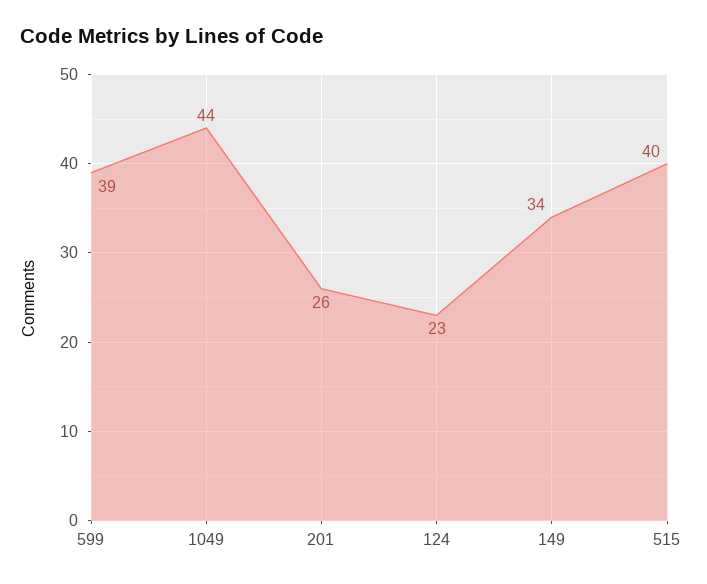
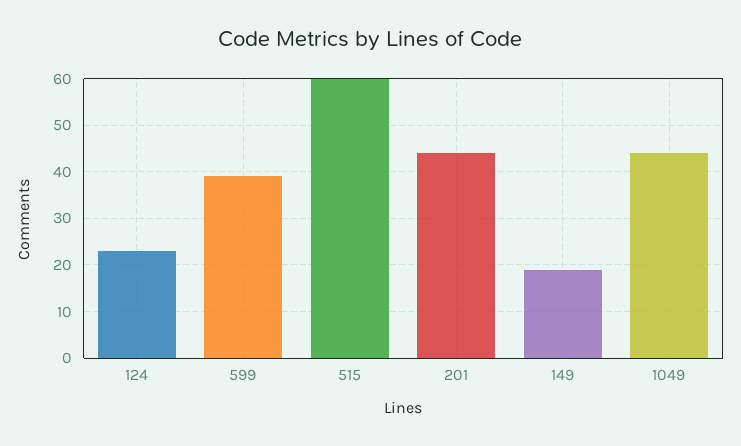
  {
    "599": 39,
    "1049": 44,
-   "201": 26,
+   "201": 45,
    "124": 23,
-   "149": 34,
+   "149": 20,
-   "515": 40
+   "515": 60
  }

